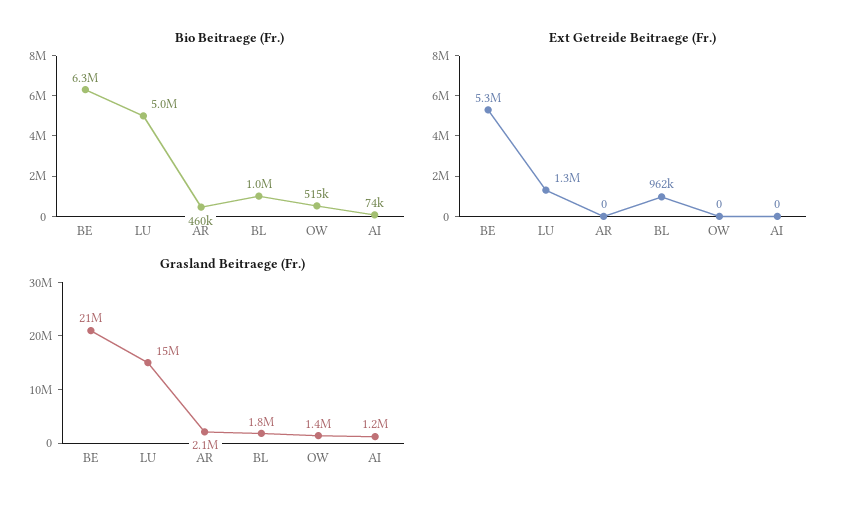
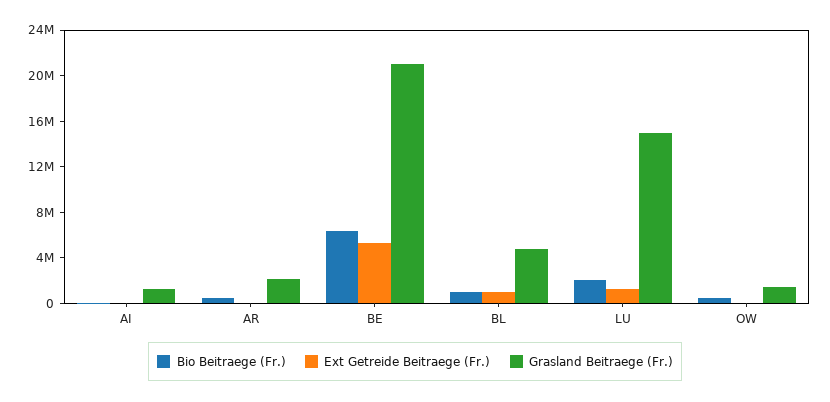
  {
    "Bio Beitraege (Fr.)": {
      "BE": 6300000,
-     "LU": 5000000,
+     "LU": 2000000,
      "AR": 460000,
      "BL": 1000000,
      "OW": 515000,
      "AI": 74000
    },
    "Ext Getreide Beitraege (Fr.)": {
      "BE": 5300000,
      "LU": 1300000,
      "AR": 0,
      "BL": 962000,
      "OW": 0,
      "AI": 0
    },
    "Grasland Beitraege (Fr.)": {
      "BE": 21000000,
      "LU": 15000000,
      "AR": 2100000,
-     "BL": 1800000,
+     "BL": 5000000,
      "OW": 1400000,
      "AI": 1200000
    }
  }

